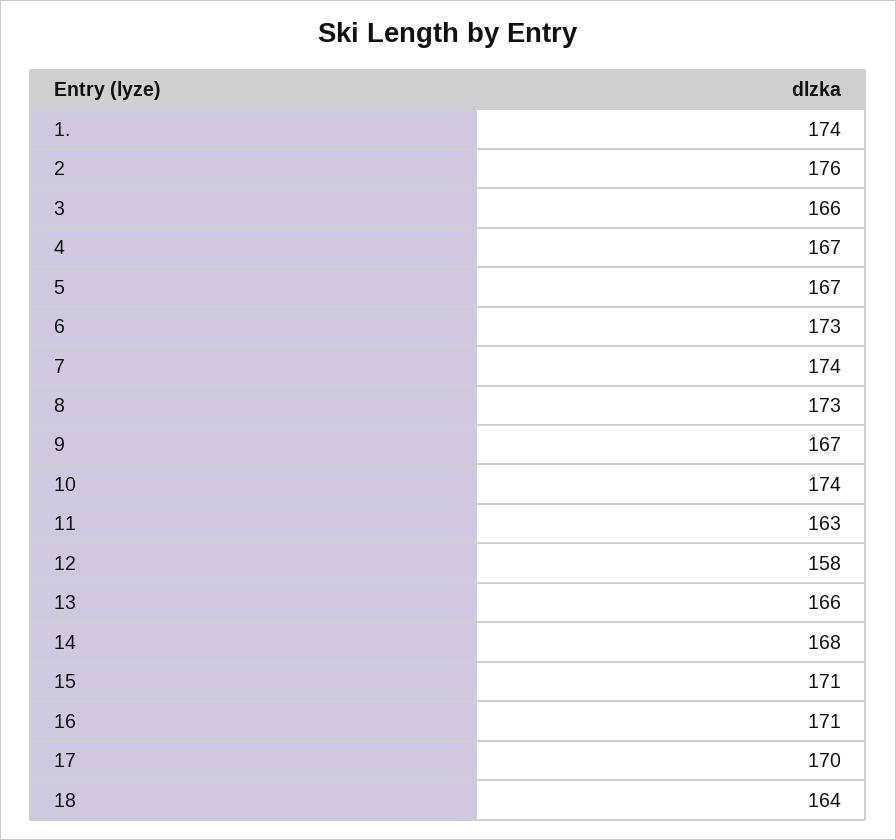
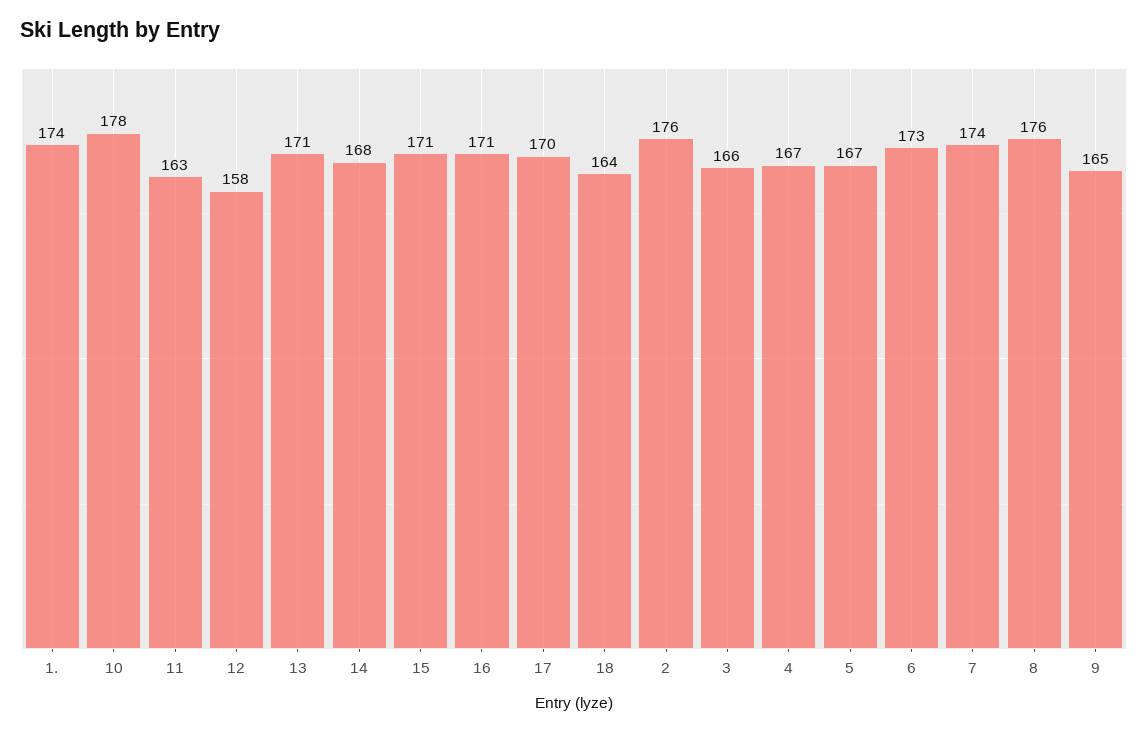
  {
    "1.": 174,
    "2": 176,
    "3": 166,
    "4": 167,
    "5": 167,
    "6": 173,
    "7": 174,
-   "8": 173,
+   "8": 176,
-   "9": 167,
+   "9": 165,
-   "10": 174,
+   "10": 178,
    "11": 163,
    "12": 158,
-   "13": 166,
+   "13": 171,
    "14": 168,
    "15": 171,
    "16": 171,
    "17": 170,
    "18": 164
  }

